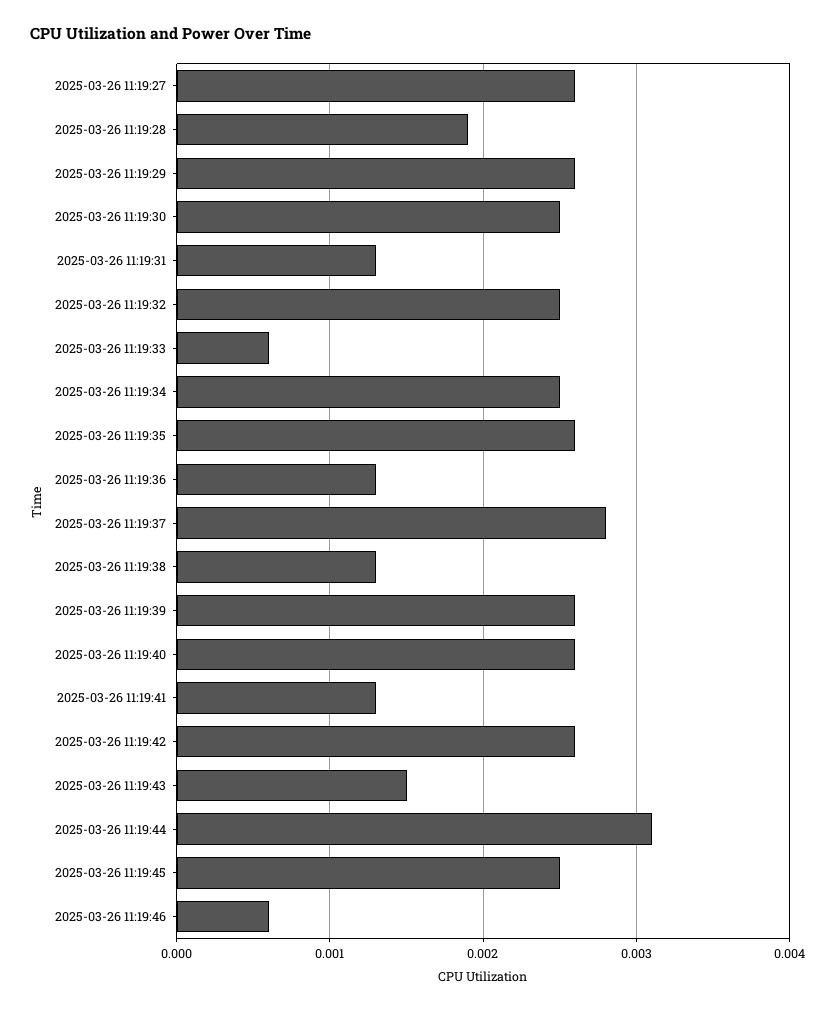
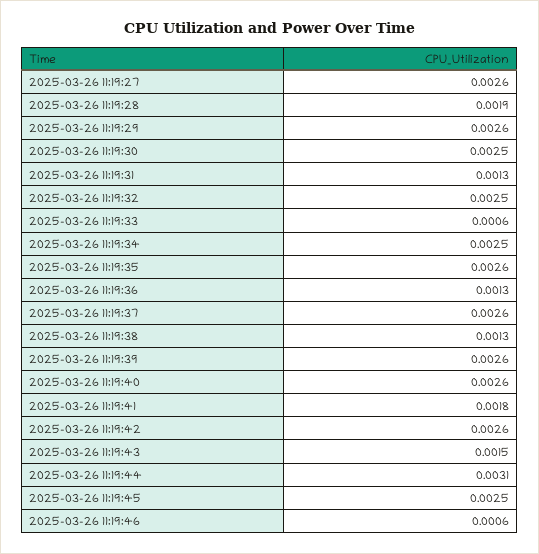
  {
    "2025-03-26 11:19:27": 0.0026,
    "2025-03-26 11:19:28": 0.0019,
    "2025-03-26 11:19:29": 0.0026,
    "2025-03-26 11:19:30": 0.0025,
    "2025-03-26 11:19:31": 0.0013,
    "2025-03-26 11:19:32": 0.0025,
    "2025-03-26 11:19:33": 0.0006,
    "2025-03-26 11:19:34": 0.0025,
    "2025-03-26 11:19:35": 0.0026,
    "2025-03-26 11:19:36": 0.0013,
-   "2025-03-26 11:19:37": 0.0028,
+   "2025-03-26 11:19:37": 0.0026,
    "2025-03-26 11:19:38": 0.0013,
    "2025-03-26 11:19:39": 0.0026,
    "2025-03-26 11:19:40": 0.0026,
-   "2025-03-26 11:19:41": 0.0013,
+   "2025-03-26 11:19:41": 0.0018,
    "2025-03-26 11:19:42": 0.0026,
    "2025-03-26 11:19:43": 0.0015,
    "2025-03-26 11:19:44": 0.0031,
    "2025-03-26 11:19:45": 0.0025,
    "2025-03-26 11:19:46": 0.0006
  }

